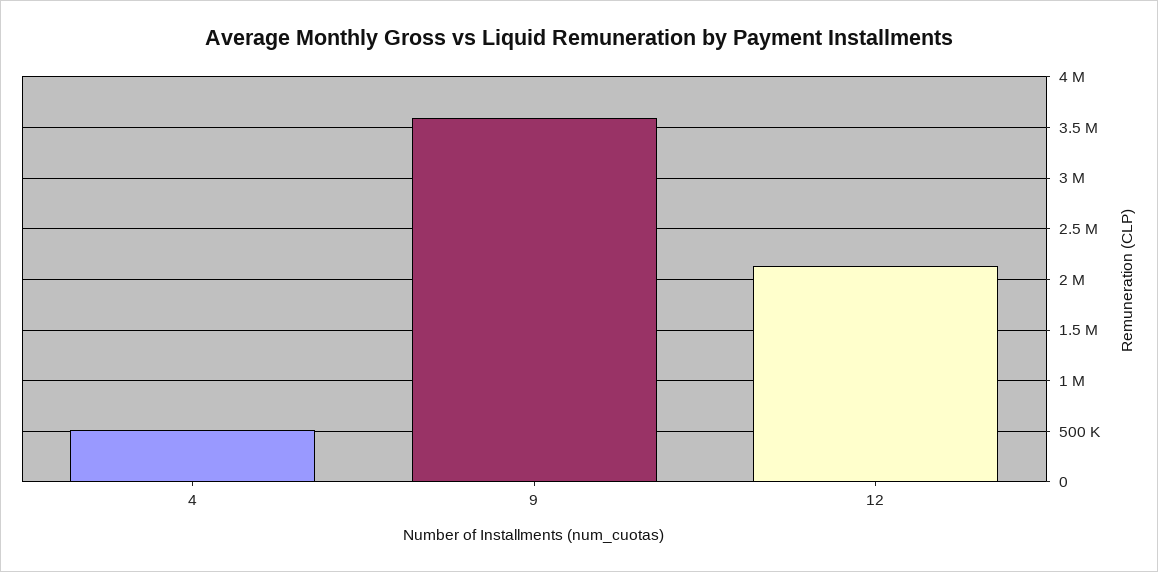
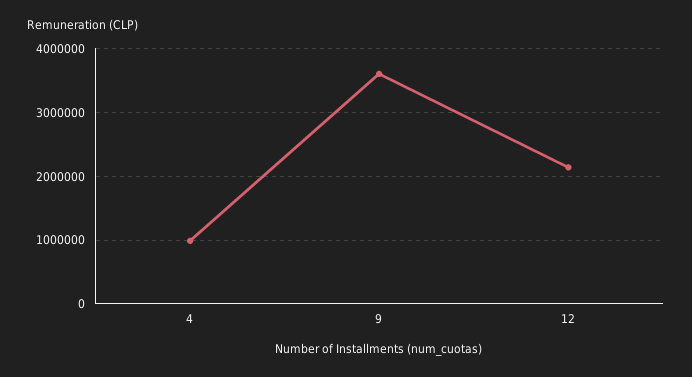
  {
-   "4": 500000,
+   "4": 1000000,
    "9": 3600000,
    "12": 2100000
  }

